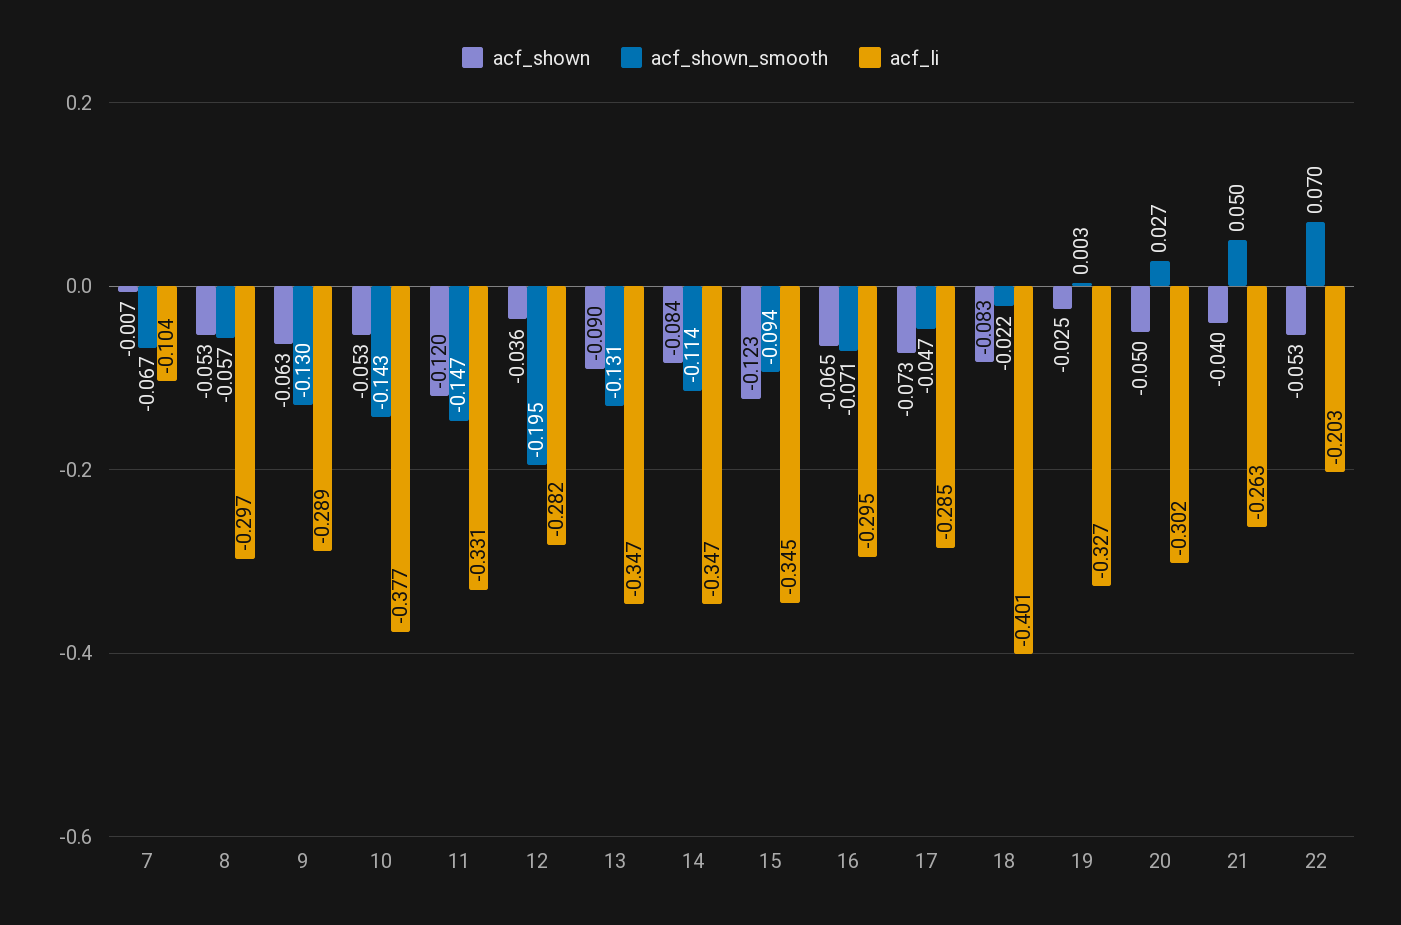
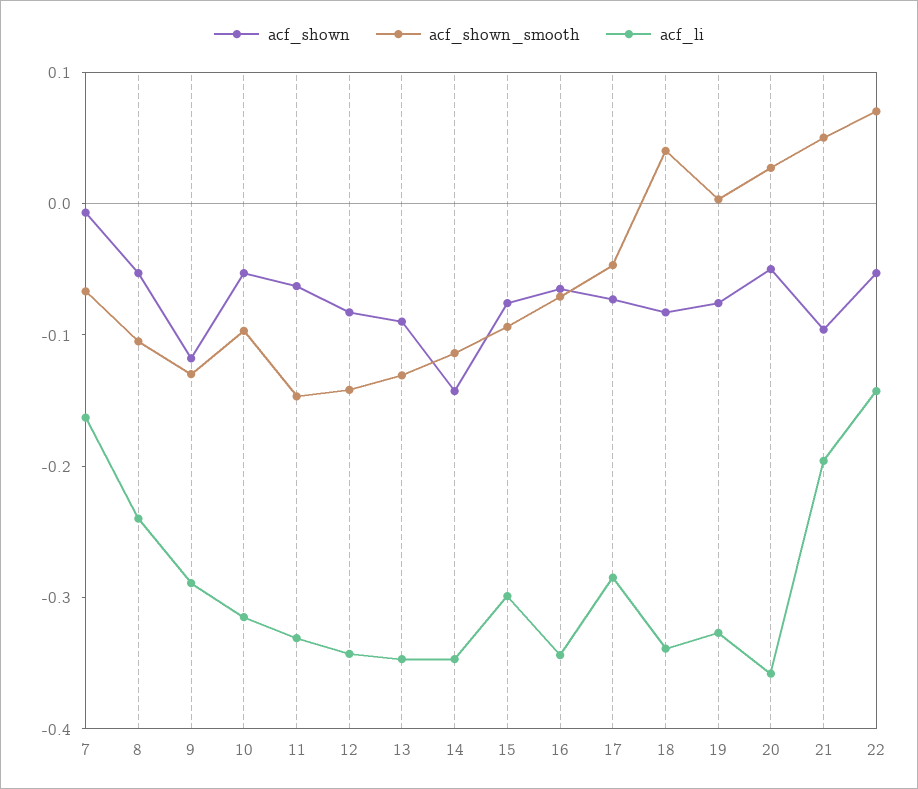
  {
    "acf_shown": {
      "7": -0.007,
      "8": -0.053,
-     "9": -0.063,
+     "9": -0.12,
      "10": -0.053,
-     "11": -0.12,
+     "11": -0.06,
-     "12": -0.036,
+     "12": -0.08,
      "13": -0.09,
-     "14": -0.084,
+     "14": -0.14,
-     "15": -0.123,
+     "15": -0.08,
      "16": -0.065,
      "17": -0.073,
      "18": -0.083,
-     "19": -0.025,
+     "19": -0.08,
      "20": -0.05,
-     "21": -0.04,
+     "21": -0.1,
      "22": -0.053
    },
    "acf_shown_smooth": {
      "7": -0.067,
-     "8": -0.057,
+     "8": -0.1,
      "9": -0.13,
-     "10": -0.143,
+     "10": -0.1,
      "11": -0.147,
-     "12": -0.195,
+     "12": -0.14,
      "13": -0.131,
      "14": -0.114,
      "15": -0.094,
      "16": -0.071,
      "17": -0.047,
-     "18": -0.022,
+     "18": 0.04,
      "19": 0.003,
      "20": 0.027,
      "21": 0.05,
      "22": 0.07
    },
    "acf_li": {
-     "7": -0.104,
+     "7": -0.16,
-     "8": -0.297,
+     "8": -0.24,
      "9": -0.289,
-     "10": -0.377,
+     "10": -0.32,
      "11": -0.331,
-     "12": -0.282,
+     "12": -0.34,
      "13": -0.347,
      "14": -0.347,
-     "15": -0.345,
+     "15": -0.3,
-     "16": -0.295,
+     "16": -0.34,
      "17": -0.285,
-     "18": -0.401,
+     "18": -0.34,
      "19": -0.327,
-     "20": -0.302,
+     "20": -0.36,
-     "21": -0.263,
+     "21": -0.2,
-     "22": -0.203
+     "22": -0.14
    }
  }

